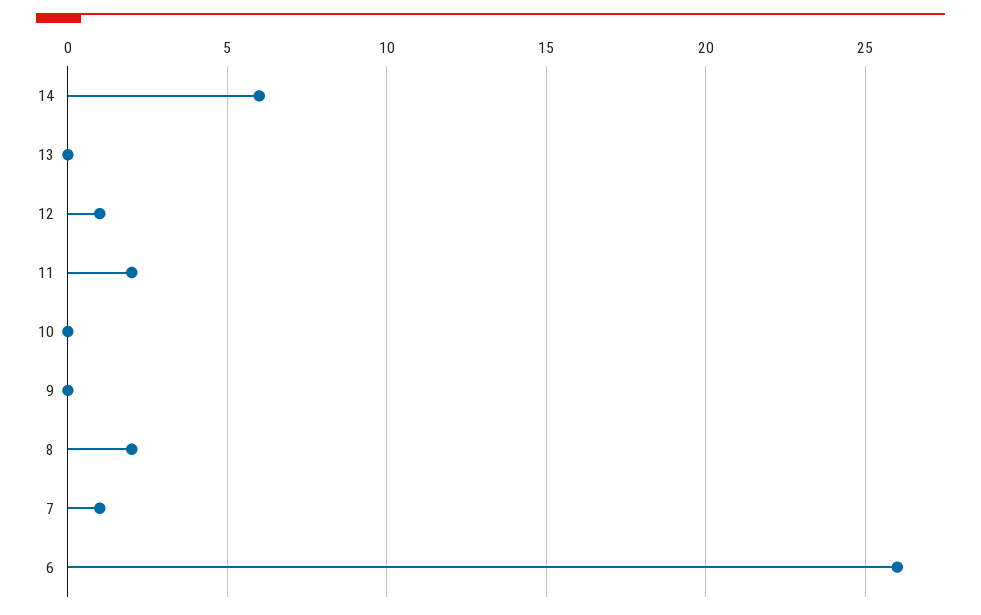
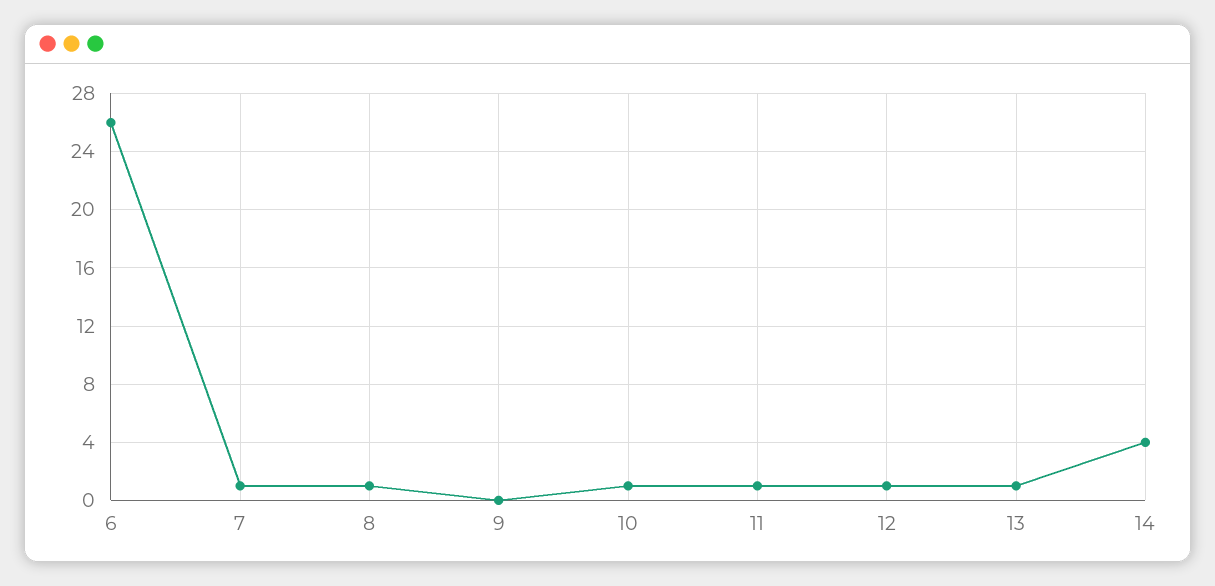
  {
-   "14": 6,
+   "14": 4,
-   "13": 0,
+   "13": 1,
    "12": 1,
-   "11": 2,
+   "11": 1,
-   "10": 0,
+   "10": 1,
    "9": 0,
-   "8": 2,
+   "8": 1,
    "7": 1,
    "6": 26
  }

